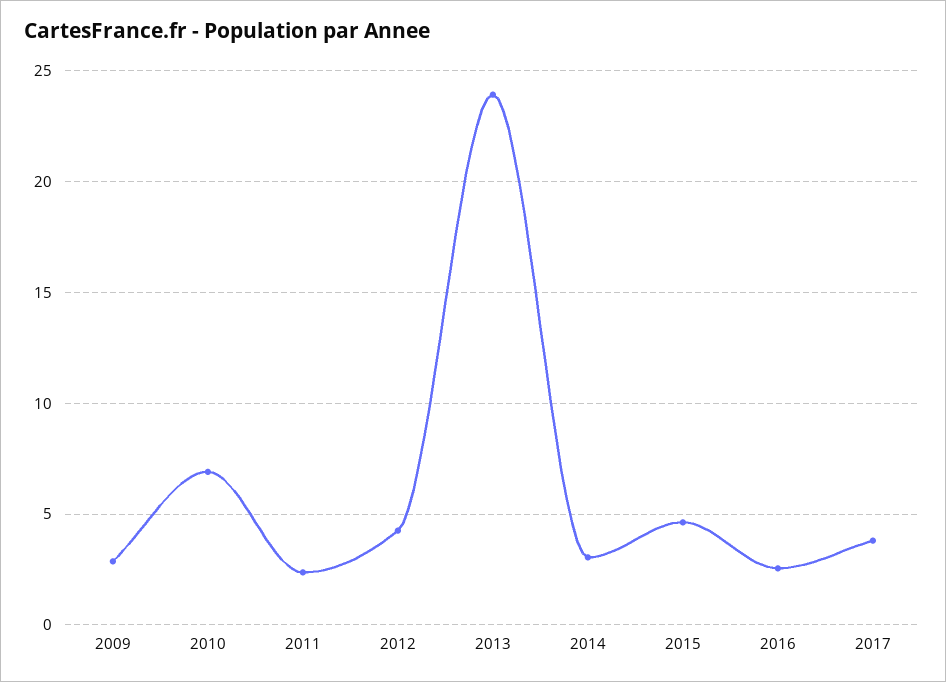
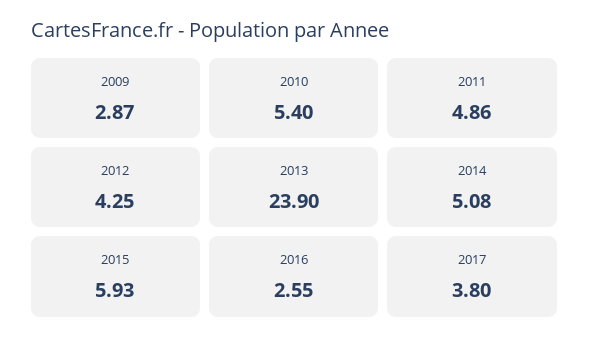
  {
    "2009": 2.87,
-   "2010": 7,
+   "2010": 5.4,
-   "2011": 2.5,
+   "2011": 4.86,
    "2012": 4.25,
    "2013": 23.9,
-   "2014": 3,
+   "2014": 5.08,
-   "2015": 4.5,
+   "2015": 5.93,
    "2016": 2.55,
    "2017": 3.8
  }

